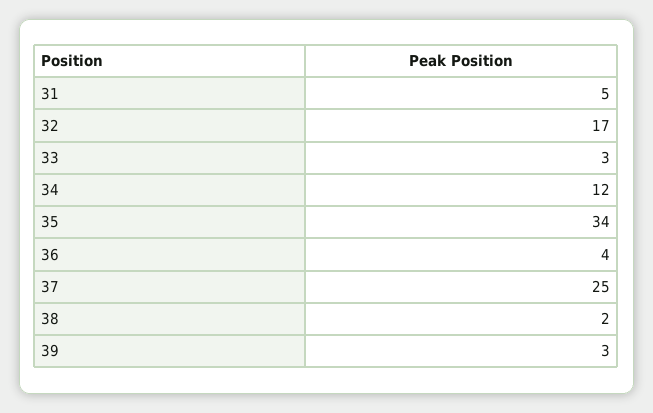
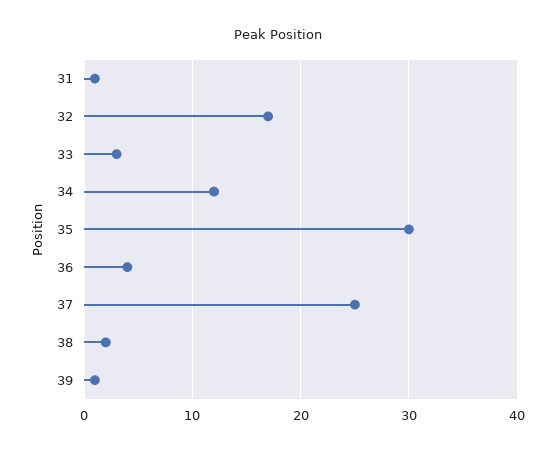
  {
-   "31": 5,
+   "31": 1,
    "32": 17,
    "33": 3,
    "34": 12,
-   "35": 34,
+   "35": 30,
    "36": 4,
    "37": 25,
    "38": 2,
-   "39": 3
+   "39": 1
  }

